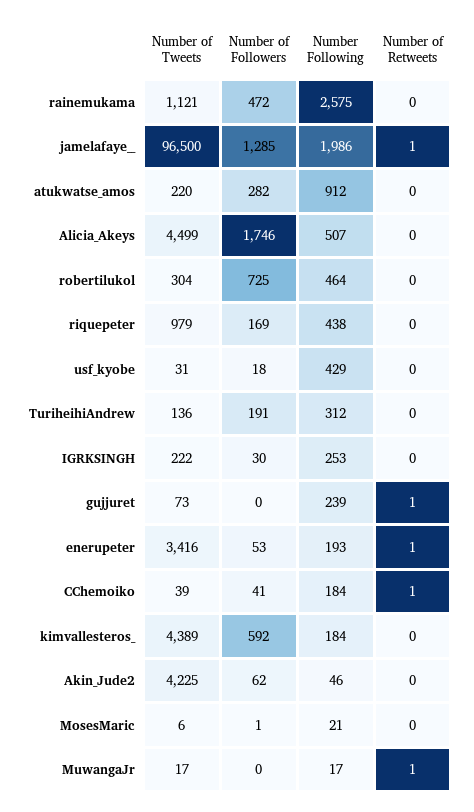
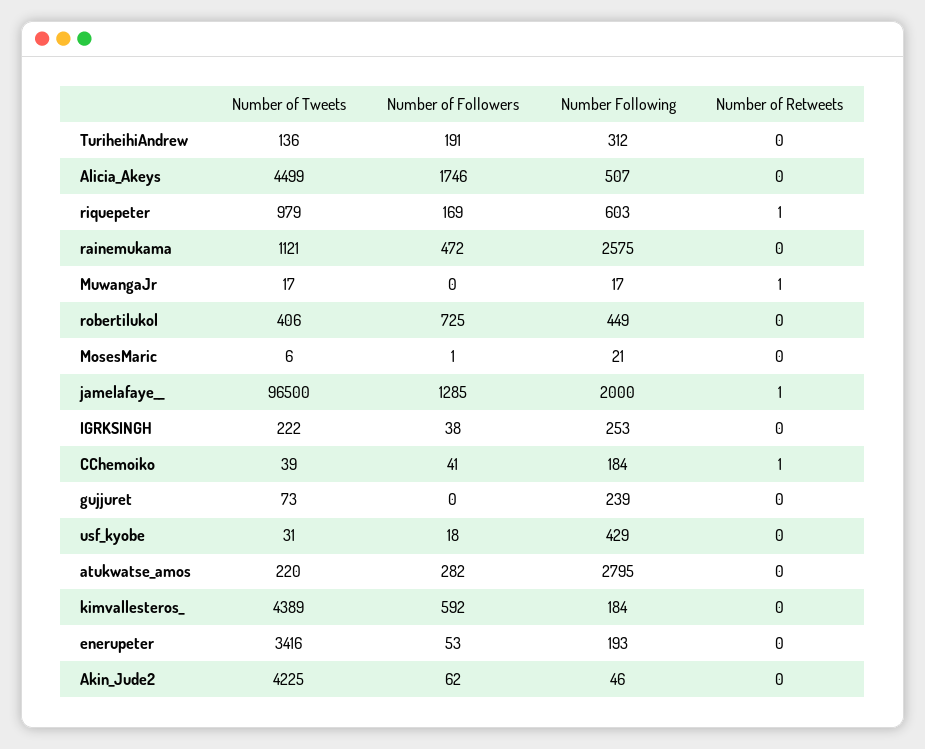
  {
    "Number of Tweets": {
      "rainemukama": 1121,
      "jamelafaye__": 96500,
      "atukwatse_amos": 220,
      "Alicia_Akeys": 4499,
-     "robertilukol": 304,
+     "robertilukol": 406,
      "riquepeter": 979,
      "usf_kyobe": 31,
      "TuriheihiAndrew": 136,
      "IGRKSINGH": 222,
      "gujjuret": 73,
      "enerupeter": 3416,
      "CChemoiko": 39,
      "kimvallesteros_": 4389,
      "Akin_Jude2": 4225,
      "MosesMaric": 6,
      "MuwangaJr": 17
    },
    "Number of Followers": {
      "rainemukama": 472,
      "jamelafaye__": 1285,
      "atukwatse_amos": 282,
      "Alicia_Akeys": 1746,
      "robertilukol": 725,
      "riquepeter": 169,
      "usf_kyobe": 18,
      "TuriheihiAndrew": 191,
-     "IGRKSINGH": 30,
+     "IGRKSINGH": 38,
      "gujjuret": 0,
      "enerupeter": 53,
      "CChemoiko": 41,
      "kimvallesteros_": 592,
      "Akin_Jude2": 62,
      "MosesMaric": 1,
      "MuwangaJr": 0
    },
    "Number Following": {
      "rainemukama": 2575,
-     "jamelafaye__": 1986,
+     "jamelafaye__": 2000,
-     "atukwatse_amos": 912,
+     "atukwatse_amos": 2795,
      "Alicia_Akeys": 507,
-     "robertilukol": 464,
+     "robertilukol": 449,
-     "riquepeter": 438,
+     "riquepeter": 603,
      "usf_kyobe": 429,
      "TuriheihiAndrew": 312,
      "IGRKSINGH": 253,
      "gujjuret": 239,
      "enerupeter": 193,
      "CChemoiko": 184,
      "kimvallesteros_": 184,
      "Akin_Jude2": 46,
      "MosesMaric": 21,
      "MuwangaJr": 17
    },
    "Number of Retweets": {
      "rainemukama": 0,
      "jamelafaye__": 1,
      "atukwatse_amos": 0,
      "Alicia_Akeys": 0,
      "robertilukol": 0,
-     "riquepeter": 0,
+     "riquepeter": 1,
      "usf_kyobe": 0,
      "TuriheihiAndrew": 0,
      "IGRKSINGH": 0,
-     "gujjuret": 1,
+     "gujjuret": 0,
-     "enerupeter": 1,
+     "enerupeter": 0,
      "CChemoiko": 1,
      "kimvallesteros_": 0,
      "Akin_Jude2": 0,
      "MosesMaric": 0,
      "MuwangaJr": 1
    }
  }

